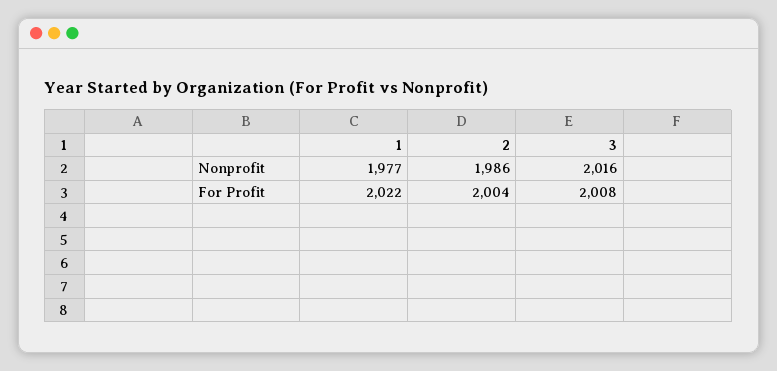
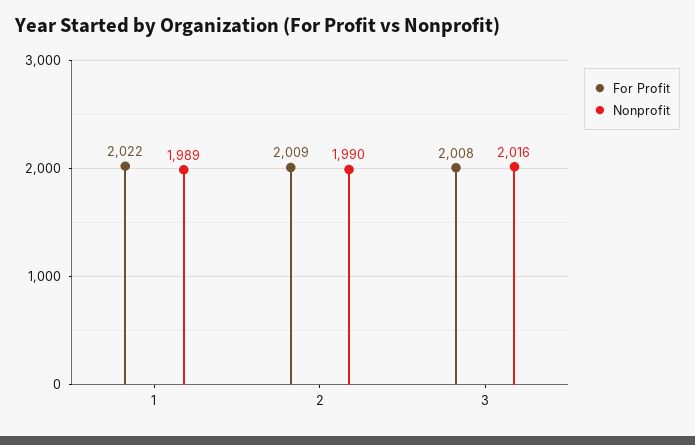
  {
    "Nonprofit": {
-     "1": 1977,
+     "1": 1989,
-     "2": 1986,
+     "2": 1990,
      "3": 2016
    },
    "For Profit": {
      "1": 2022,
-     "2": 2004,
+     "2": 2009,
      "3": 2008
    }
  }

